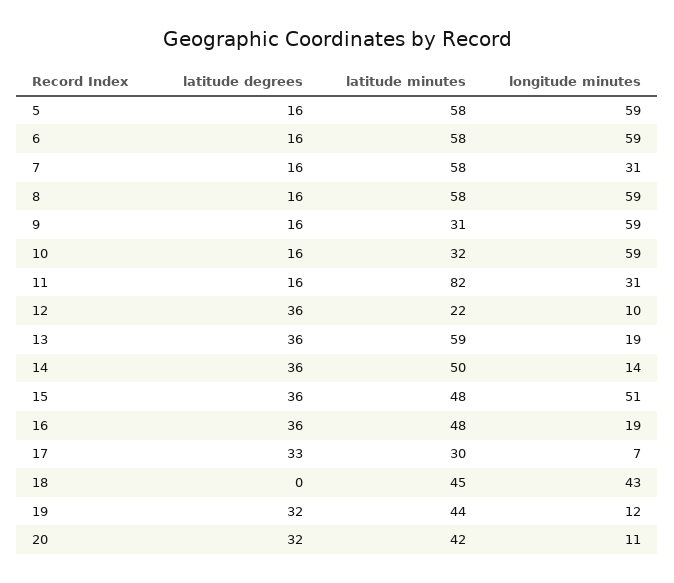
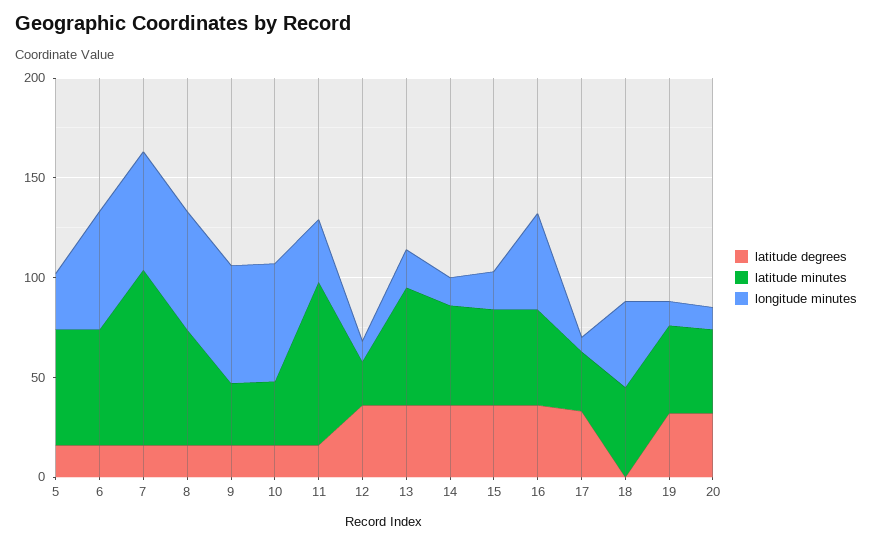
  {
    "latitude degrees": {
      "5": 16,
      "6": 16,
      "7": 16,
      "8": 16,
      "9": 16,
      "10": 16,
      "11": 16,
      "12": 36,
      "13": 36,
      "14": 36,
      "15": 36,
      "16": 36,
      "17": 33,
      "18": 0,
      "19": 32,
      "20": 32
    },
    "latitude minutes": {
      "5": 58,
      "6": 58,
-     "7": 58,
+     "7": 90,
      "8": 58,
      "9": 31,
      "10": 32,
      "11": 82,
      "12": 22,
      "13": 59,
      "14": 50,
      "15": 48,
      "16": 48,
      "17": 30,
      "18": 45,
      "19": 44,
      "20": 42
    },
    "longitude minutes": {
-     "5": 59,
+     "5": 30,
      "6": 59,
-     "7": 31,
+     "7": 60,
      "8": 59,
      "9": 59,
      "10": 59,
      "11": 31,
      "12": 10,
      "13": 19,
      "14": 14,
-     "15": 51,
+     "15": 20,
-     "16": 19,
+     "16": 50,
      "17": 7,
      "18": 43,
      "19": 12,
      "20": 11
    }
  }

